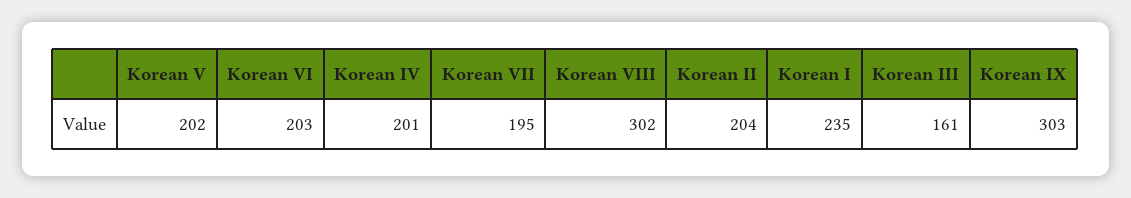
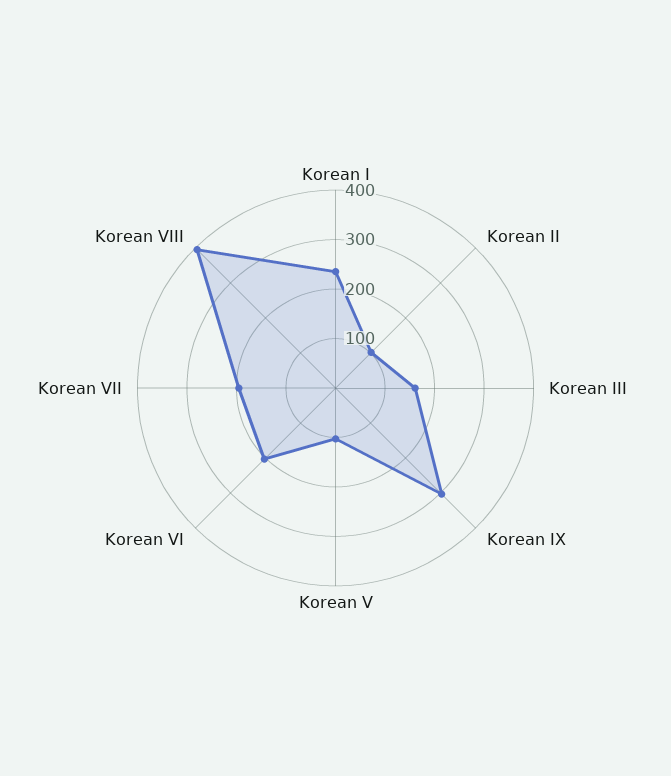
  {
-   "Korean V": 202,
+   "Korean V": 100,
    "Korean VI": 203,
-   "Korean IV": 201,
    "Korean VII": 195,
-   "Korean VIII": 302,
+   "Korean VIII": 400,
-   "Korean II": 204,
+   "Korean II": 100,
    "Korean I": 235,
    "Korean III": 161,
    "Korean IX": 303
  }

